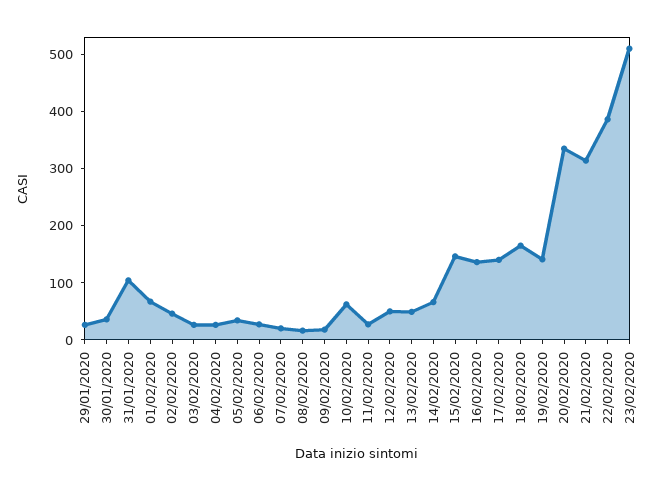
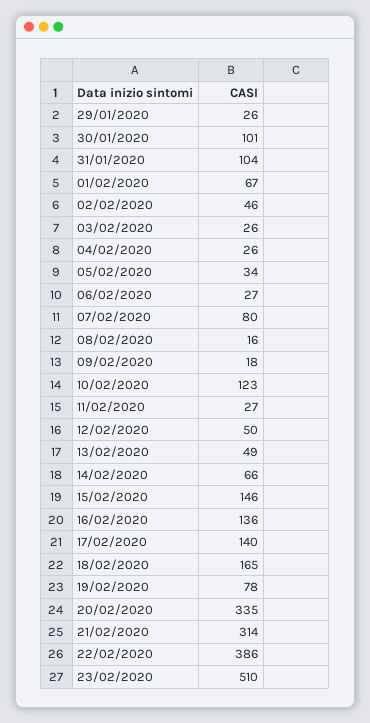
  {
    "29/01/2020": 26,
-   "30/01/2020": 40,
+   "30/01/2020": 101,
    "31/01/2020": 104,
    "01/02/2020": 67,
    "02/02/2020": 46,
    "03/02/2020": 26,
    "04/02/2020": 26,
    "05/02/2020": 34,
    "06/02/2020": 27,
-   "07/02/2020": 20,
+   "07/02/2020": 80,
    "08/02/2020": 16,
    "09/02/2020": 18,
-   "10/02/2020": 60,
+   "10/02/2020": 123,
    "11/02/2020": 27,
    "12/02/2020": 50,
    "13/02/2020": 49,
    "14/02/2020": 66,
    "15/02/2020": 146,
    "16/02/2020": 136,
    "17/02/2020": 140,
    "18/02/2020": 165,
-   "19/02/2020": 140,
+   "19/02/2020": 78,
    "20/02/2020": 335,
    "21/02/2020": 314,
    "22/02/2020": 386,
    "23/02/2020": 510
  }

